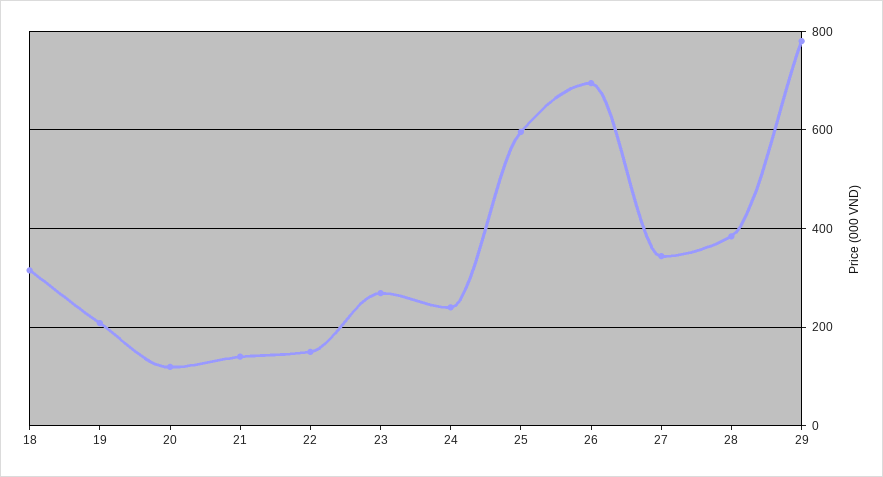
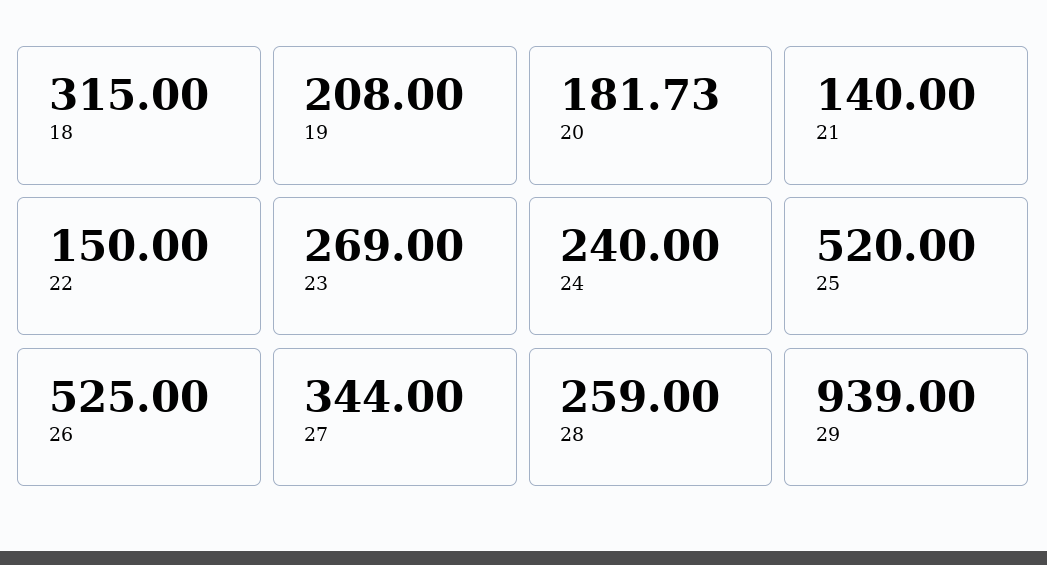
  {
    "18": 315,
    "19": 208,
-   "20": 120,
+   "20": 181.73,
    "21": 140,
    "22": 150,
    "23": 269,
    "24": 240,
-   "25": 600,
+   "25": 520,
-   "26": 700,
+   "26": 525,
    "27": 344,
-   "28": 380,
+   "28": 259,
-   "29": 780
+   "29": 939
  }

